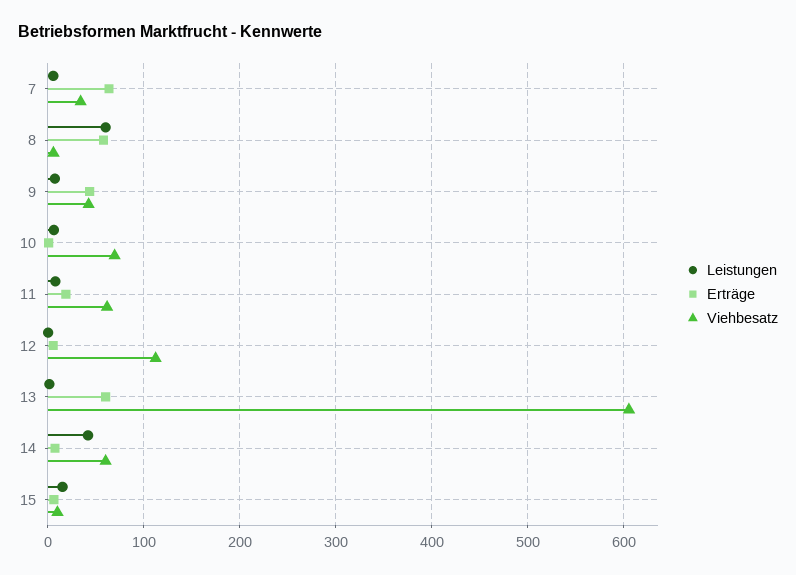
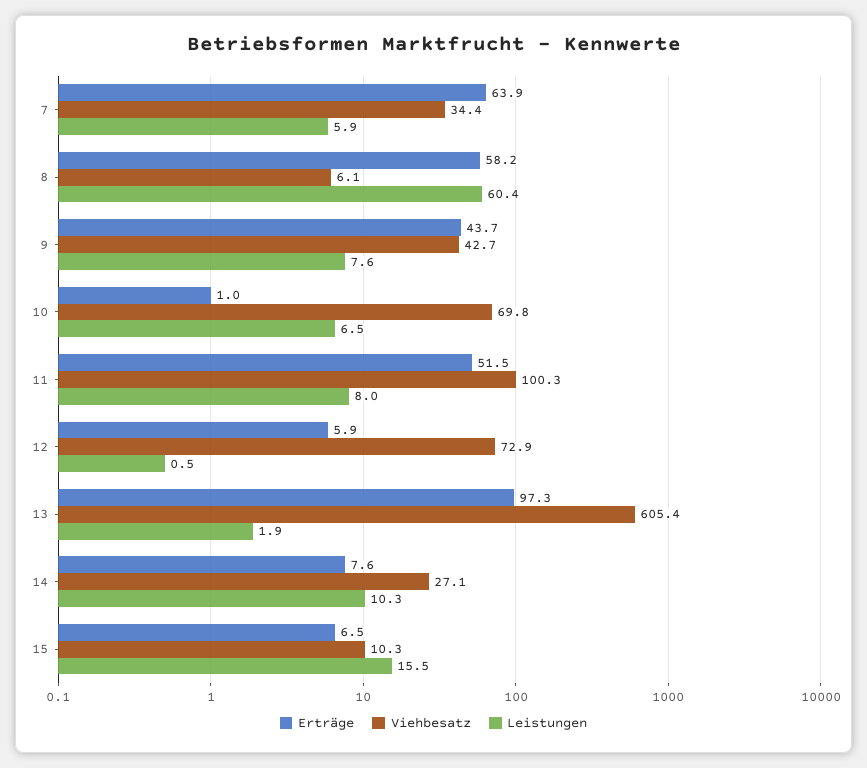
  {
    "Leistungen": {
      "7": 5.9,
      "8": 60.4,
      "9": 7.6,
      "10": 6.5,
      "11": 8,
      "12": 0.5,
      "13": 1.9,
-     "14": 40,
+     "14": 10.3,
      "15": 15.5
    },
    "Erträge": {
      "7": 63.9,
      "8": 58.2,
      "9": 43.7,
      "10": 1,
-     "11": 20,
+     "11": 51.5,
      "12": 5.9,
-     "13": 60,
+     "13": 97.3,
      "14": 7.6,
      "15": 6.5
    },
    "Viehbesatz": {
      "7": 34.4,
      "8": 6.1,
      "9": 42.7,
      "10": 69.8,
-     "11": 60,
+     "11": 100.3,
-     "12": 110,
+     "12": 72.9,
      "13": 605.4,
-     "14": 60,
+     "14": 27.1,
      "15": 10.3
    }
  }

